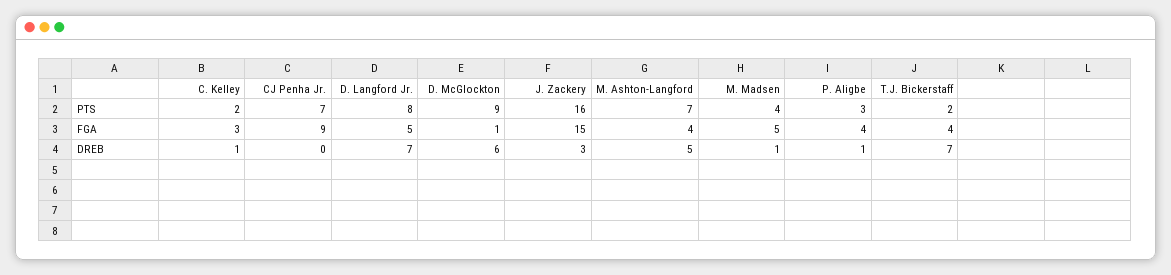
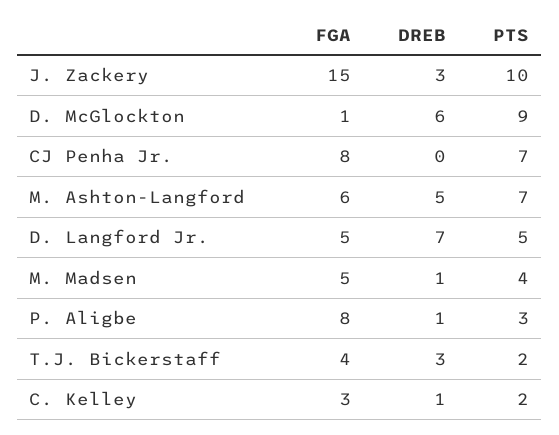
  {
    "C. Kelley": {
      "PTS": 2,
      "FGA": 3,
      "DREB": 1
    },
    "CJ Penha Jr.": {
      "PTS": 7,
-     "FGA": 9,
+     "FGA": 8,
      "DREB": 0
    },
    "D. Langford Jr.": {
-     "PTS": 8,
+     "PTS": 5,
      "FGA": 5,
      "DREB": 7
    },
    "D. McGlockton": {
      "PTS": 9,
      "FGA": 1,
      "DREB": 6
    },
    "J. Zackery": {
-     "PTS": 16,
+     "PTS": 10,
      "FGA": 15,
      "DREB": 3
    },
    "M. Ashton-Langford": {
      "PTS": 7,
-     "FGA": 4,
+     "FGA": 6,
      "DREB": 5
    },
    "M. Madsen": {
      "PTS": 4,
      "FGA": 5,
      "DREB": 1
    },
    "P. Aligbe": {
      "PTS": 3,
-     "FGA": 4,
+     "FGA": 8,
      "DREB": 1
    },
    "T.J. Bickerstaff": {
      "PTS": 2,
      "FGA": 4,
-     "DREB": 7
+     "DREB": 3
    }
  }

